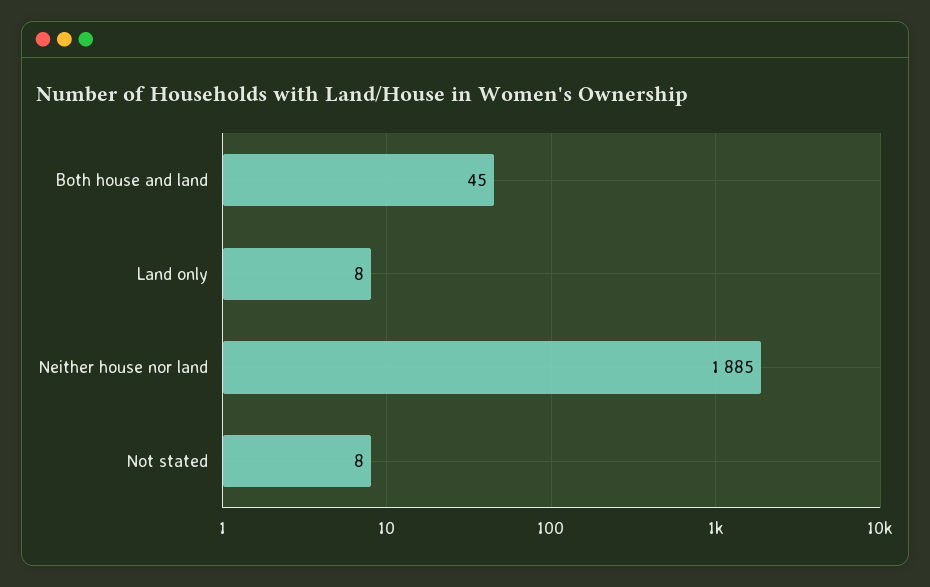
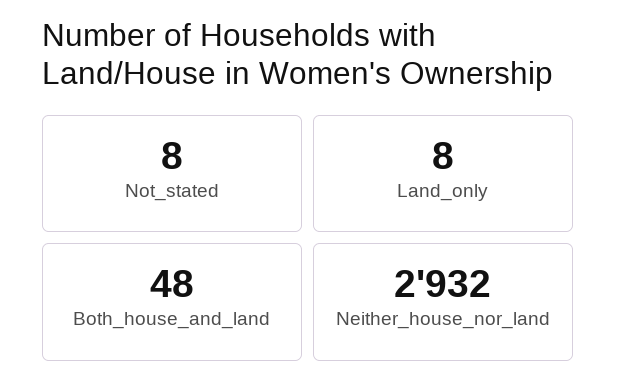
  {
-   "Both house and land": 45,
+   "Both house and land": 48,
    "Land only": 8,
-   "Neither house nor land": 1885,
+   "Neither house nor land": 2932,
    "Not stated": 8
  }

